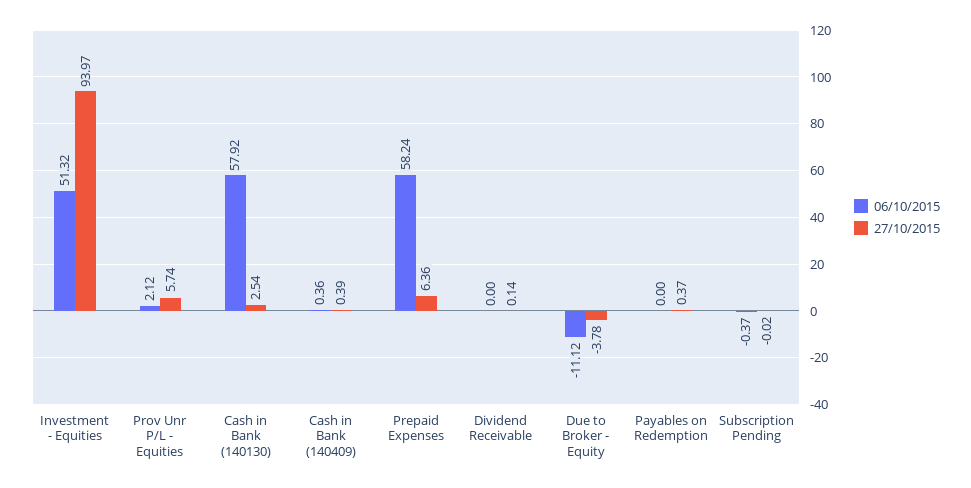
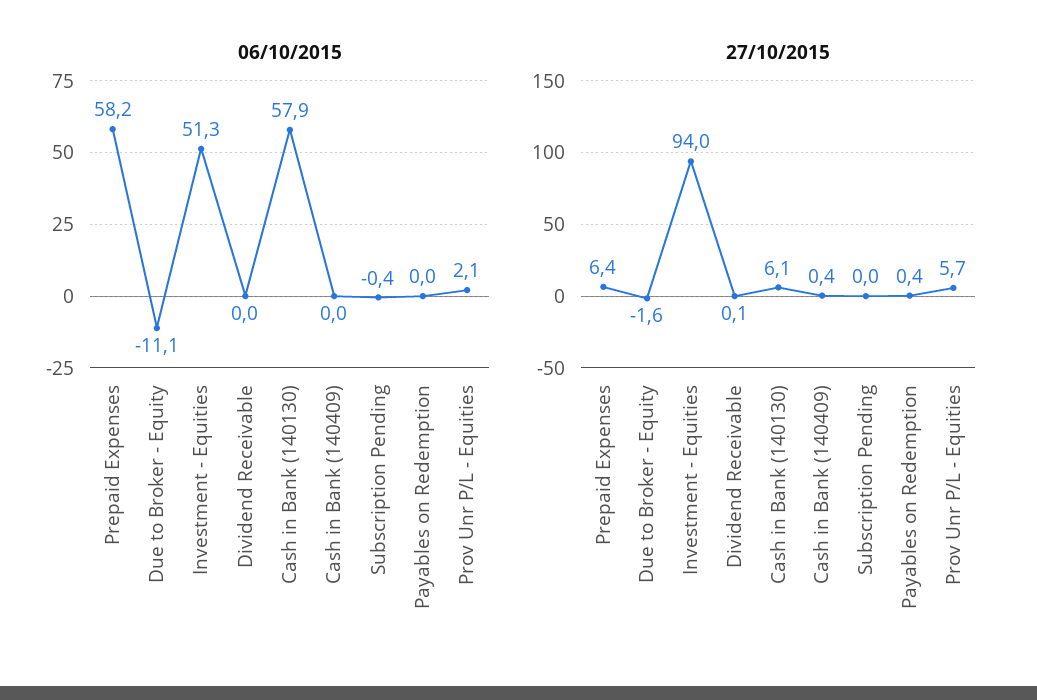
  {
    "06/10/2015": {
      "Investment - Equities": 51.32,
      "Prov Unr P/L - Equities": 2.12,
      "Cash in Bank (140130)": 57.92,
-     "Cash in Bank (140409)": 0.36,
+     "Cash in Bank (140409)": 0,
      "Prepaid Expenses": 58.24,
      "Dividend Receivable": 0,
      "Due to Broker - Equity": -11.12,
      "Payables on Redemption": 0,
      "Subscription Pending": -0.37
    },
    "27/10/2015": {
      "Investment - Equities": 93.97,
      "Prov Unr P/L - Equities": 5.74,
-     "Cash in Bank (140130)": 2.54,
+     "Cash in Bank (140130)": 6.1,
      "Cash in Bank (140409)": 0.39,
      "Prepaid Expenses": 6.36,
      "Dividend Receivable": 0.14,
-     "Due to Broker - Equity": -3.78,
+     "Due to Broker - Equity": -1.6,
      "Payables on Redemption": 0.37,
      "Subscription Pending": -0.02
    }
  }

